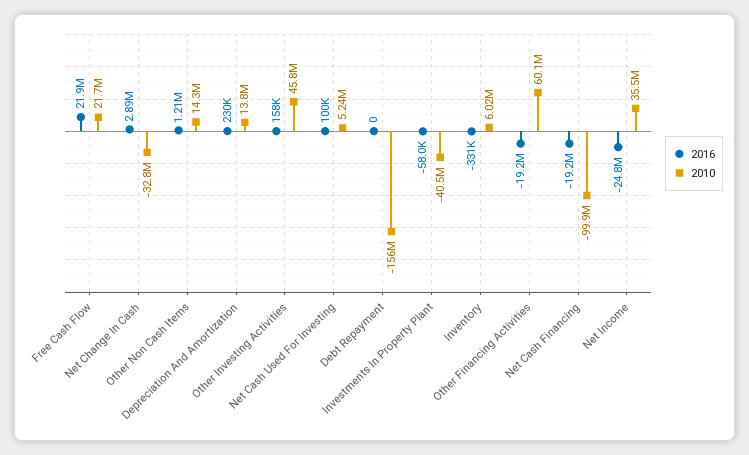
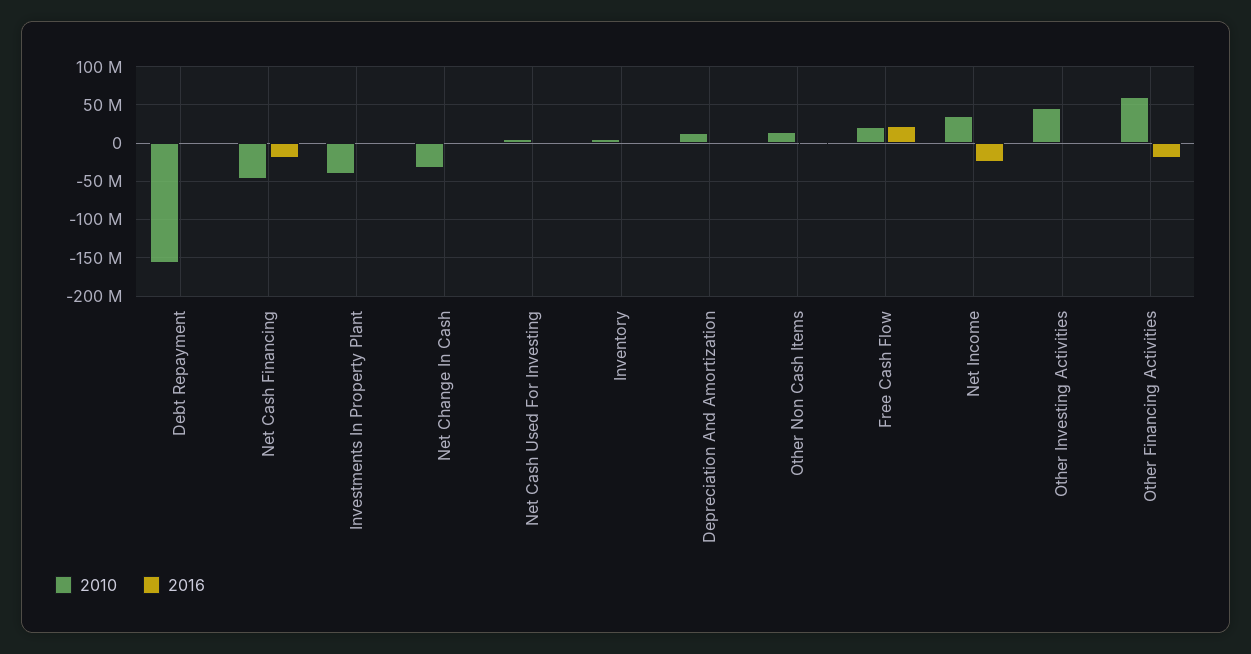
  {
    "2016": {
      "Free Cash Flow": 21900000,
      "Net Change In Cash": 2890000,
      "Other Non Cash Items": 1210000,
      "Depreciation And Amortization": 230000,
      "Other Investing Activities": 158000,
      "Net Cash Used For Investing": 100000,
      "Debt Repayment": 0,
      "Investments In Property Plant": -58000,
      "Inventory": -331000,
      "Other Financing Activities": -19200000,
      "Net Cash Financing": -19200000,
      "Net Income": -24800000
    },
    "2010": {
      "Free Cash Flow": 21700000,
      "Net Change In Cash": -32800000,
      "Other Non Cash Items": 14300000,
      "Depreciation And Amortization": 13800000,
      "Other Investing Activities": 45800000,
      "Net Cash Used For Investing": 5240000,
      "Debt Repayment": -156000000,
      "Investments In Property Plant": -40500000,
      "Inventory": 6020000,
      "Other Financing Activities": 60100000,
-     "Net Cash Financing": -99900000,
+     "Net Cash Financing": -50000000,
      "Net Income": 35500000
    }
  }

